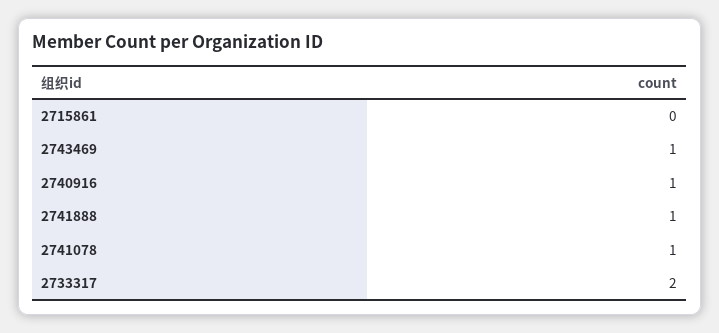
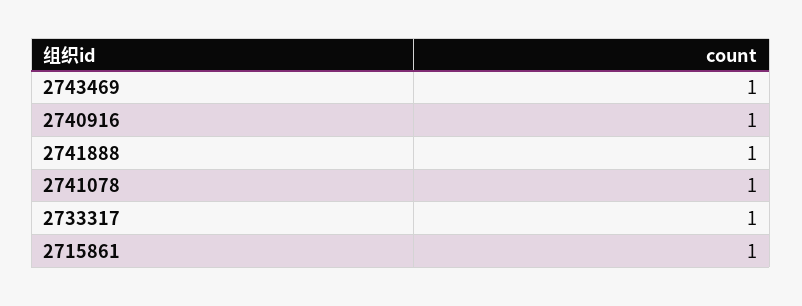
  {
-   "2715861": 0,
+   "2715861": 1,
    "2743469": 1,
    "2740916": 1,
    "2741888": 1,
    "2741078": 1,
-   "2733317": 2
+   "2733317": 1
  }

